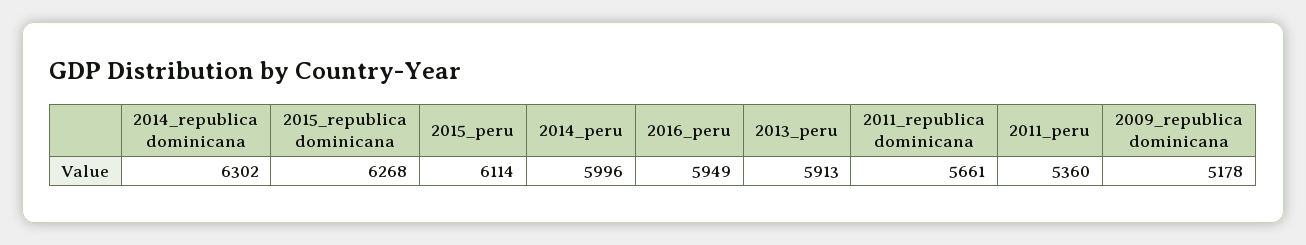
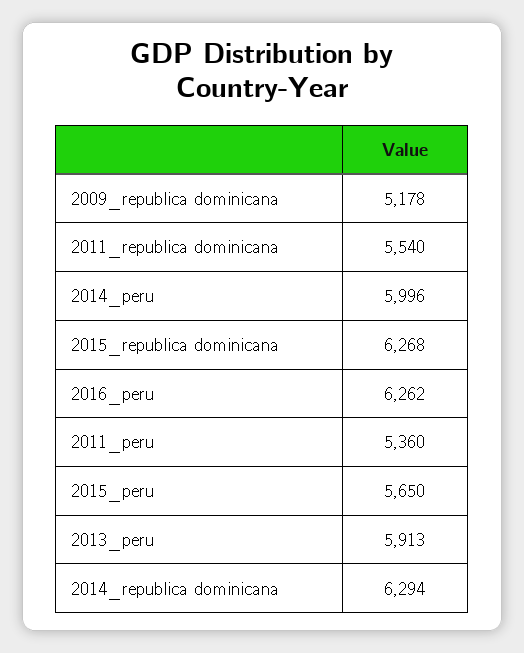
  {
-   "2014_republica dominicana": 6302,
+   "2014_republica dominicana": 6294,
    "2015_republica dominicana": 6268,
-   "2015_peru": 6114,
+   "2015_peru": 5650,
    "2014_peru": 5996,
-   "2016_peru": 5949,
+   "2016_peru": 6262,
    "2013_peru": 5913,
-   "2011_republica dominicana": 5661,
+   "2011_republica dominicana": 5540,
    "2011_peru": 5360,
    "2009_republica dominicana": 5178
  }

